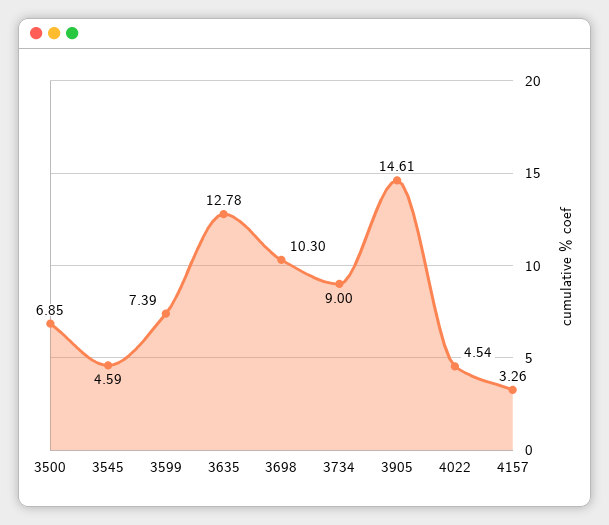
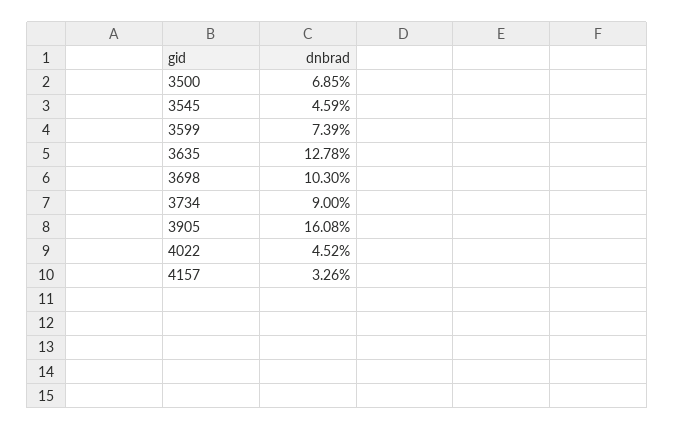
  {
    "3500": 6.85,
    "3545": 4.59,
    "3599": 7.39,
    "3635": 12.78,
    "3698": 10.3,
    "3734": 9,
-   "3905": 14.61,
+   "3905": 16.08,
-   "4022": 4.54,
+   "4022": 4.52,
    "4157": 3.26
  }

